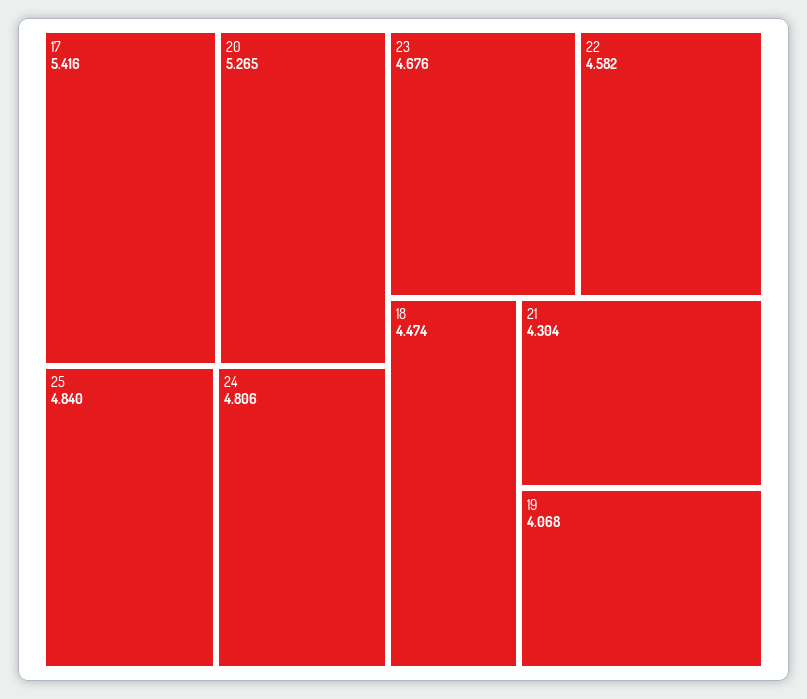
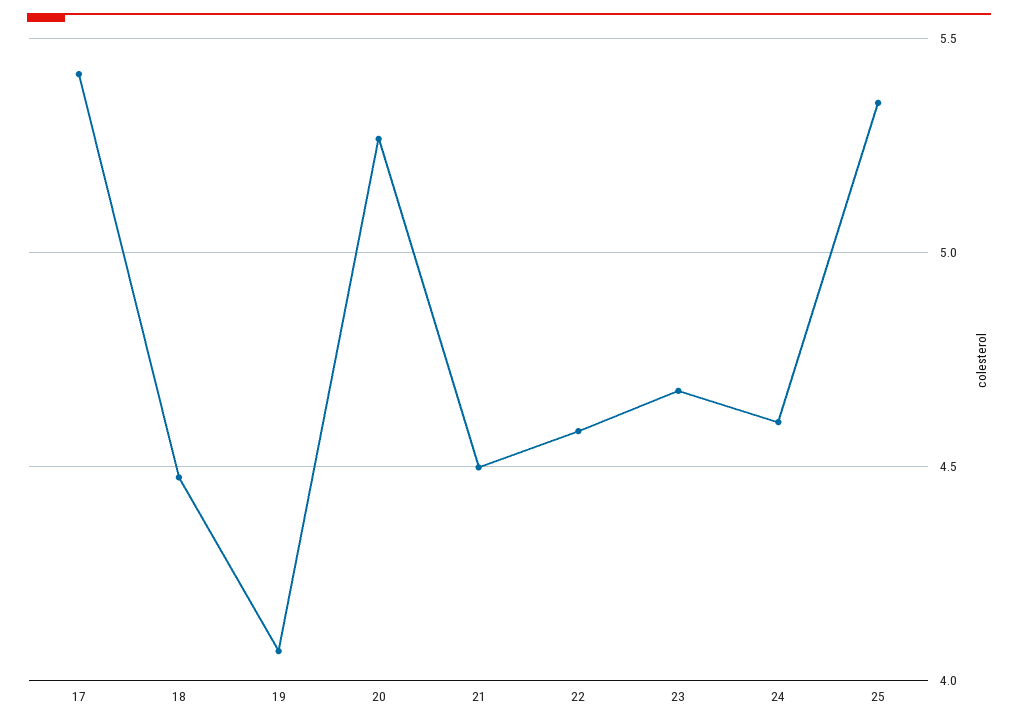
  {
    "17": 5.416,
    "20": 5.265,
-   "25": 4.84,
+   "25": 5.35,
-   "24": 4.806,
+   "24": 4.6,
    "23": 4.676,
    "22": 4.582,
    "18": 4.474,
-   "21": 4.304,
+   "21": 4.5,
    "19": 4.068
  }

